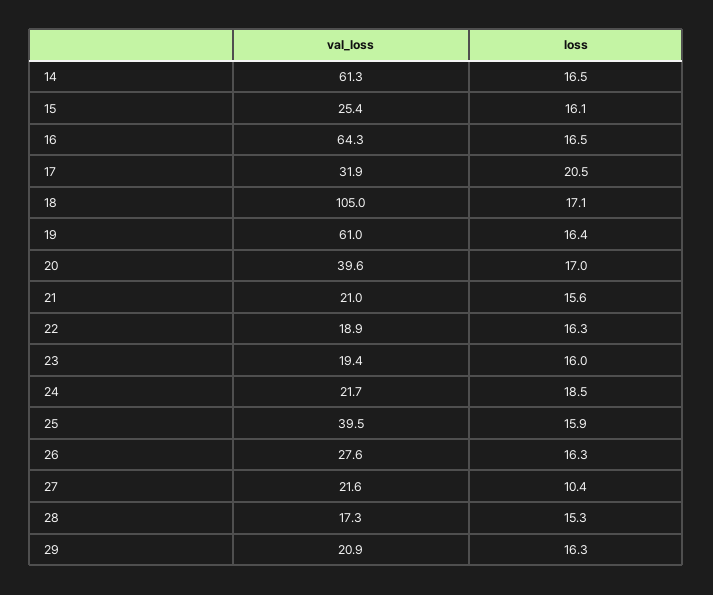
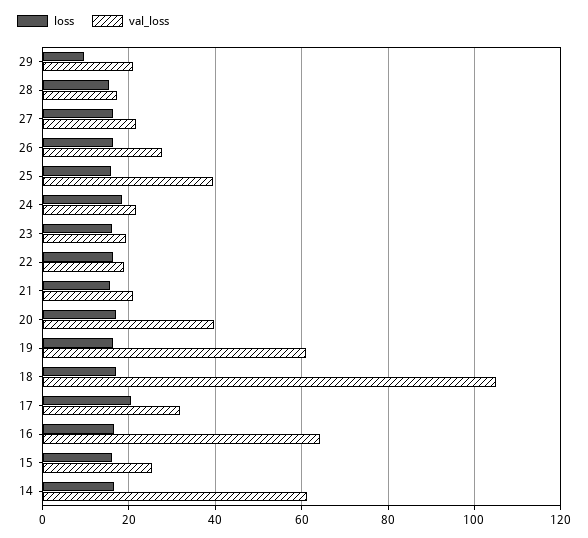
  {
    "val_loss": {
      "14": 61.3,
      "15": 25.4,
      "16": 64.3,
      "17": 31.9,
      "18": 105,
      "19": 61,
      "20": 39.6,
      "21": 21,
      "22": 18.9,
      "23": 19.4,
      "24": 21.7,
      "25": 39.5,
      "26": 27.6,
      "27": 21.6,
      "28": 17.3,
      "29": 20.9
    },
    "loss": {
      "14": 16.5,
      "15": 16.1,
      "16": 16.5,
      "17": 20.5,
      "18": 17.1,
      "19": 16.4,
      "20": 17,
      "21": 15.6,
      "22": 16.3,
      "23": 16,
      "24": 18.5,
      "25": 15.9,
      "26": 16.3,
-     "27": 10.4,
+     "27": 16,
      "28": 15.3,
-     "29": 16.3
+     "29": 10
    }
  }

